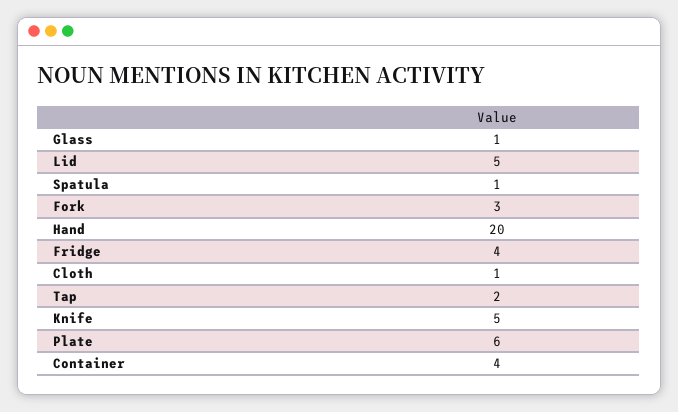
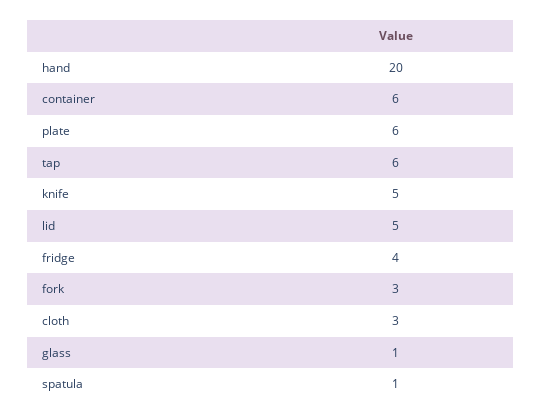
  {
    "Glass": 1,
    "Lid": 5,
    "Spatula": 1,
    "Fork": 3,
    "Hand": 20,
    "Fridge": 4,
-   "Cloth": 1,
+   "Cloth": 3,
-   "Tap": 2,
+   "Tap": 6,
    "Knife": 5,
    "Plate": 6,
-   "Container": 4
+   "Container": 6
  }

